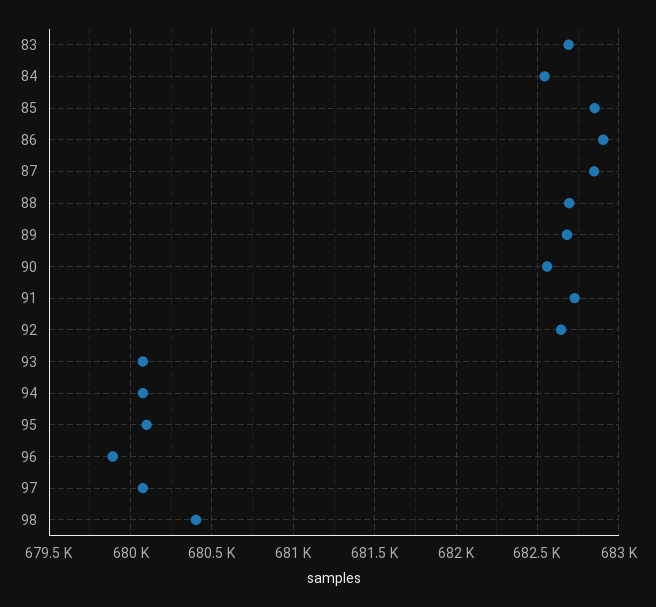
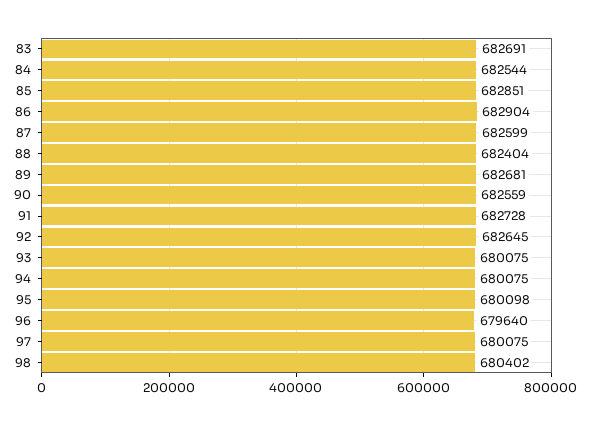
  {
    "83": 682691,
    "84": 682544,
    "85": 682851,
    "86": 682904,
-   "87": 682850,
+   "87": 682599,
-   "88": 682700,
+   "88": 682404,
    "89": 682681,
    "90": 682559,
    "91": 682728,
    "92": 682645,
    "93": 680075,
    "94": 680075,
    "95": 680098,
-   "96": 679900,
+   "96": 679640,
    "97": 680075,
    "98": 680402
  }

